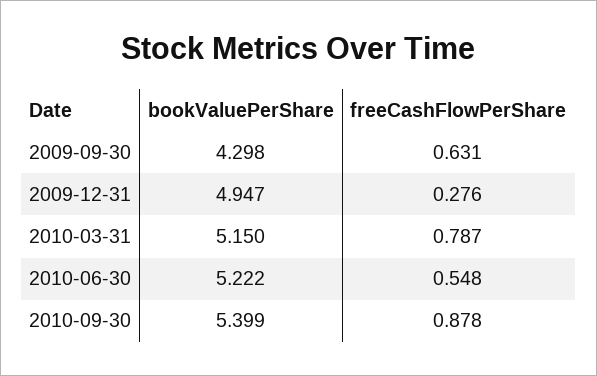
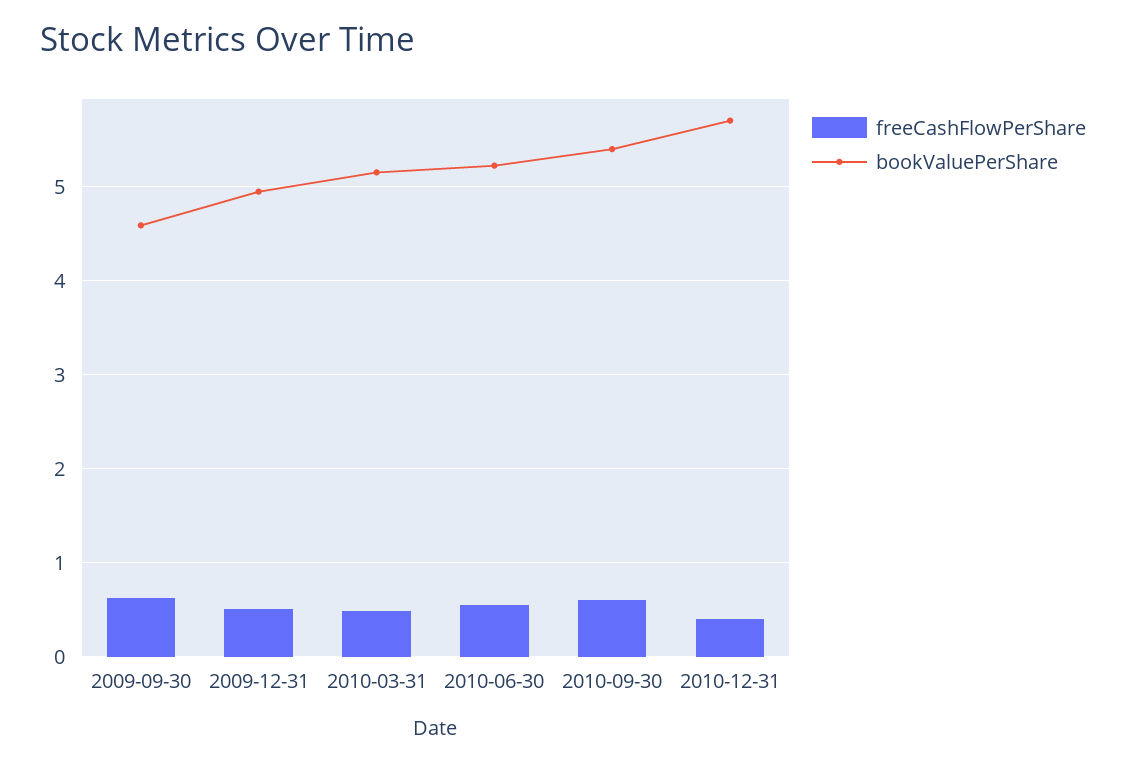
  {
    "bookValuePerShare": {
-     "2009-09-30": 4.298,
+     "2009-09-30": 4.6,
      "2009-12-31": 4.947,
      "2010-03-31": 5.15,
      "2010-06-30": 5.222,
-     "2010-09-30": 5.399
+     "2010-09-30": 5.399,
+     "2010-12-31": 5.7
    },
    "freeCashFlowPerShare": {
      "2009-09-30": 0.631,
-     "2009-12-31": 0.276,
+     "2009-12-31": 0.5,
-     "2010-03-31": 0.787,
+     "2010-03-31": 0.5,
      "2010-06-30": 0.548,
-     "2010-09-30": 0.878
+     "2010-09-30": 0.6,
+     "2010-12-31": 0.4
    }
  }

